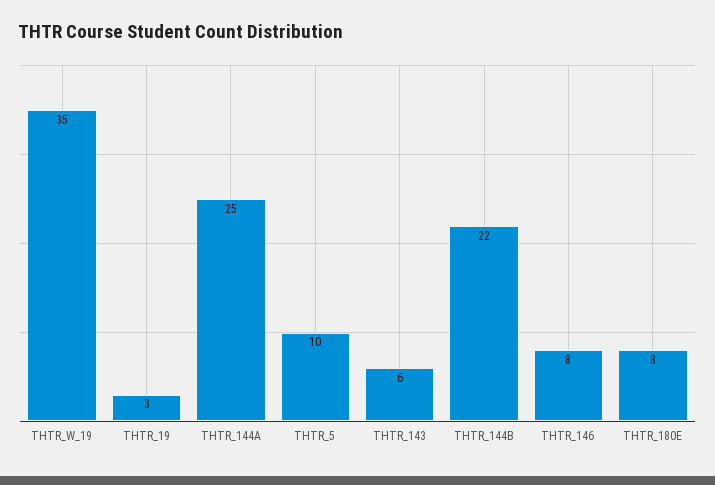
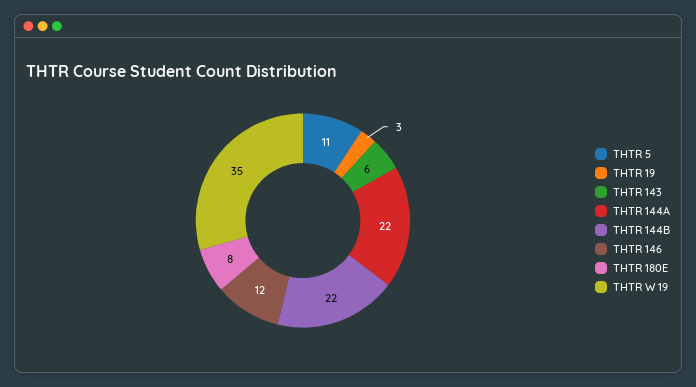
  {
    "THTR_W_19": 35,
    "THTR_19": 3,
-   "THTR_144A": 25,
+   "THTR_144A": 22,
-   "THTR_5": 10,
+   "THTR_5": 11,
    "THTR_143": 6,
    "THTR_144B": 22,
-   "THTR_146": 8,
+   "THTR_146": 12,
    "THTR_180E": 8
  }

